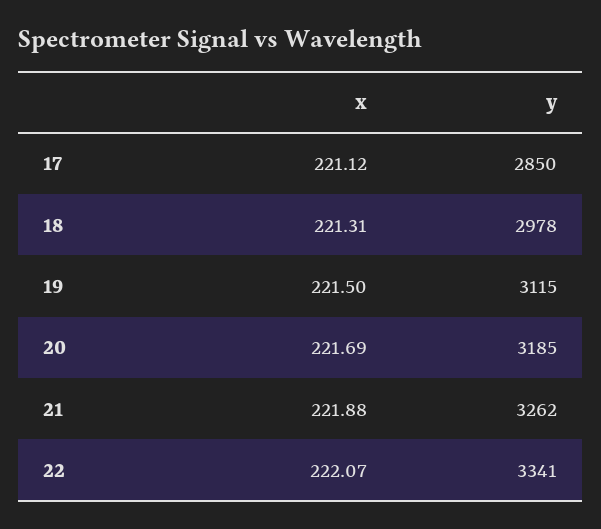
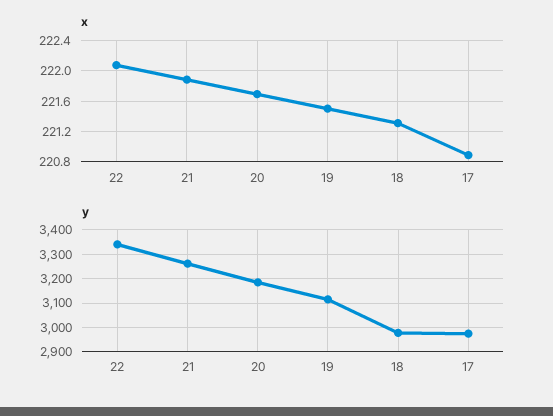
  {
    "x": {
-     "17": 221.12,
+     "17": 220.9,
      "18": 221.31,
      "19": 221.5,
      "20": 221.69,
      "21": 221.88,
      "22": 222.07
    },
    "y": {
-     "17": 2850,
+     "17": 2975,
      "18": 2978,
      "19": 3115,
      "20": 3185,
      "21": 3262,
      "22": 3341
    }
  }

